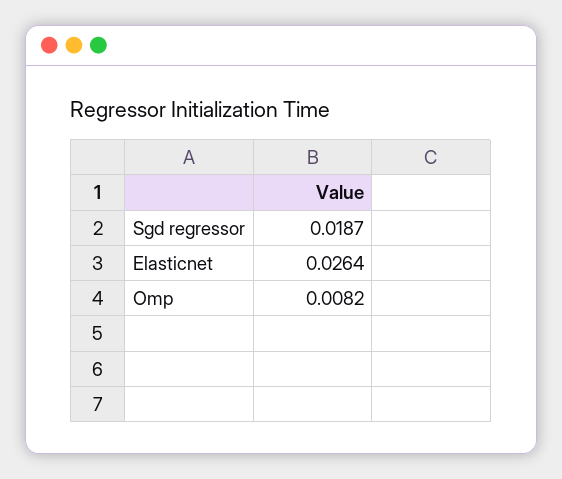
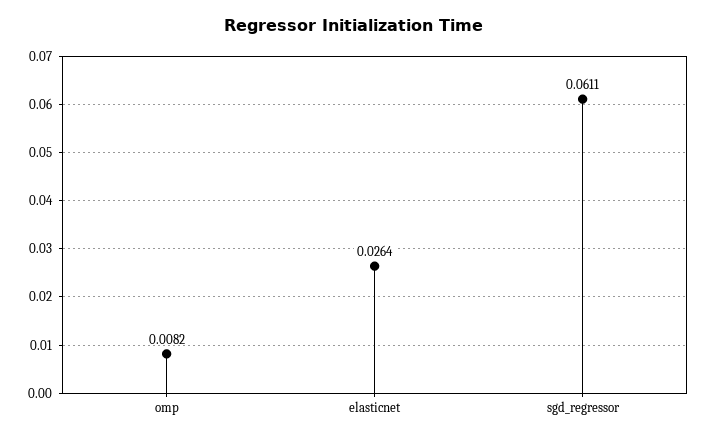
  {
-   "Sgd regressor": 0.0187,
+   "Sgd regressor": 0.0611,
    "Elasticnet": 0.0264,
    "Omp": 0.0082
  }

